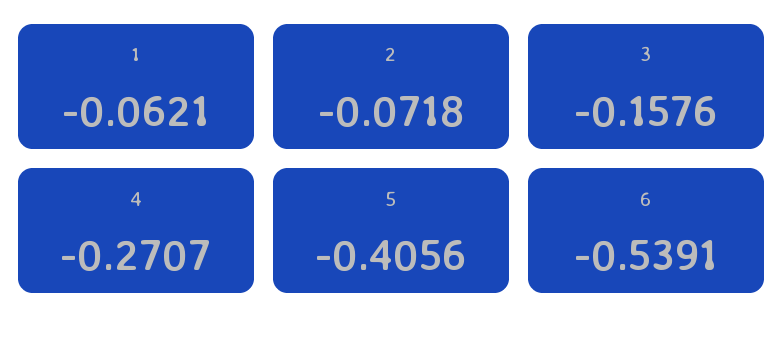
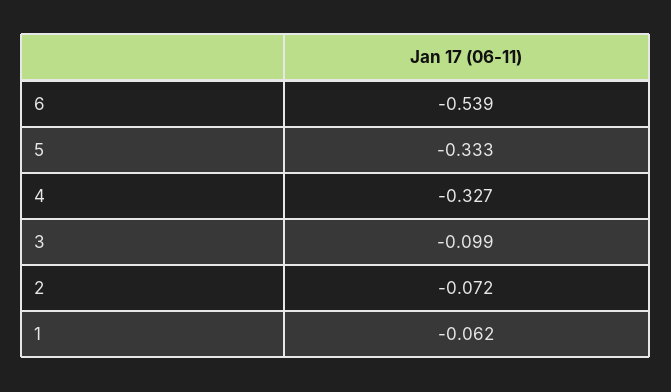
  {
    "1": -0.0621,
    "2": -0.0718,
-   "3": -0.1576,
+   "3": -0.099,
-   "4": -0.2707,
+   "4": -0.327,
-   "5": -0.4056,
+   "5": -0.333,
    "6": -0.5391
  }

